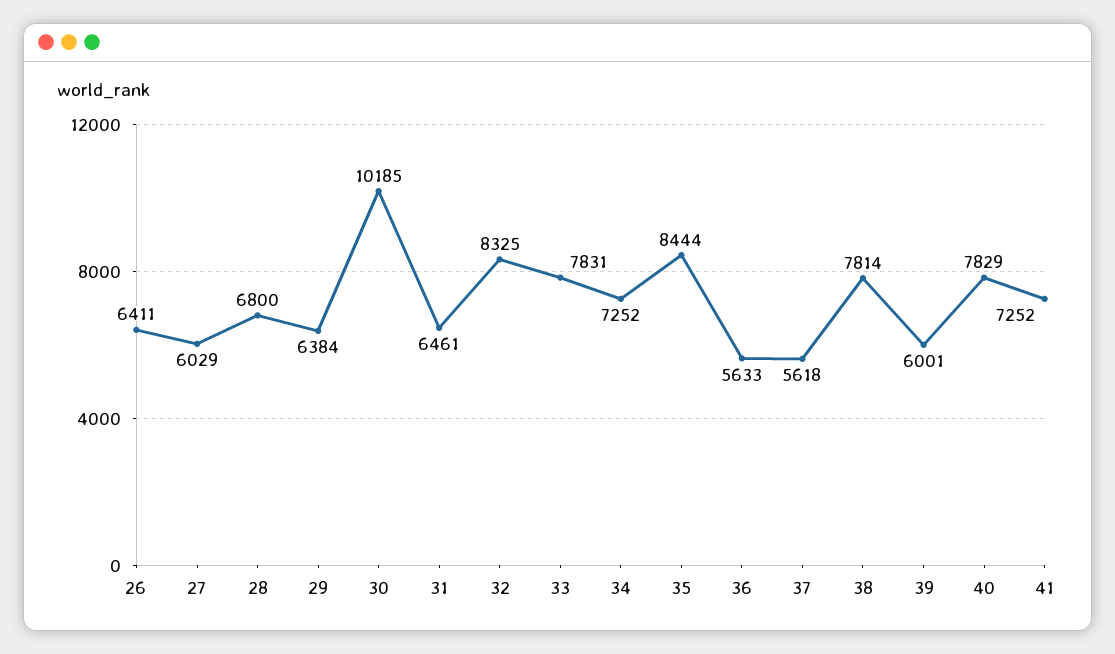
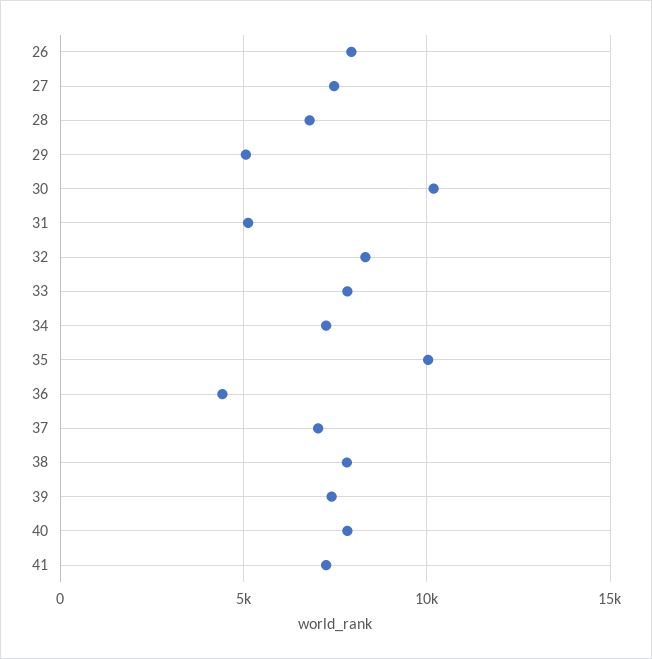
  {
-   "26": 6411,
+   "26": 8000,
-   "27": 6029,
+   "27": 7500,
    "28": 6800,
-   "29": 6384,
+   "29": 5000,
    "30": 10185,
-   "31": 6461,
+   "31": 5000,
    "32": 8325,
    "33": 7831,
    "34": 7252,
-   "35": 8444,
+   "35": 10000,
-   "36": 5633,
+   "36": 4500,
-   "37": 5618,
+   "37": 7000,
    "38": 7814,
-   "39": 6001,
+   "39": 7500,
    "40": 7829,
    "41": 7252
  }

